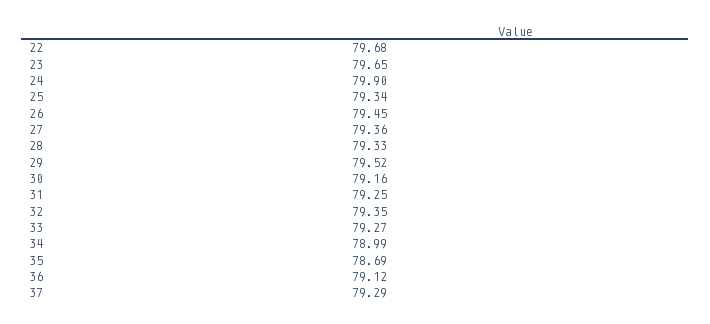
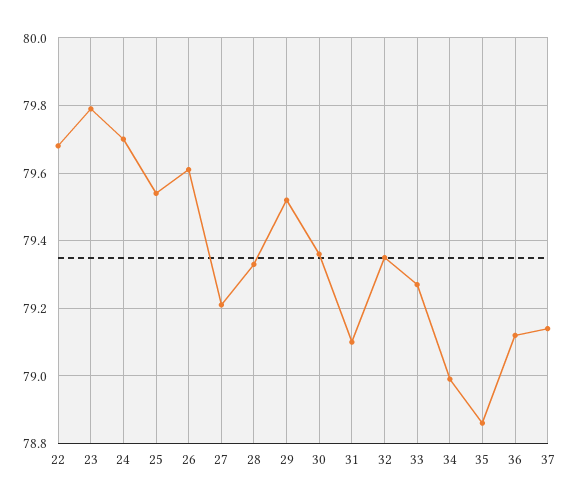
  {
    "22": 79.68,
-   "23": 79.65,
+   "23": 79.8,
-   "24": 79.9,
+   "24": 79.7,
-   "25": 79.34,
+   "25": 79.55,
-   "26": 79.45,
+   "26": 79.6,
-   "27": 79.36,
+   "27": 79.2,
    "28": 79.33,
    "29": 79.52,
-   "30": 79.16,
+   "30": 79.35,
-   "31": 79.25,
+   "31": 79.1,
    "32": 79.35,
    "33": 79.27,
    "34": 78.99,
-   "35": 78.69,
+   "35": 78.85,
    "36": 79.12,
-   "37": 79.29
+   "37": 79.15
  }

